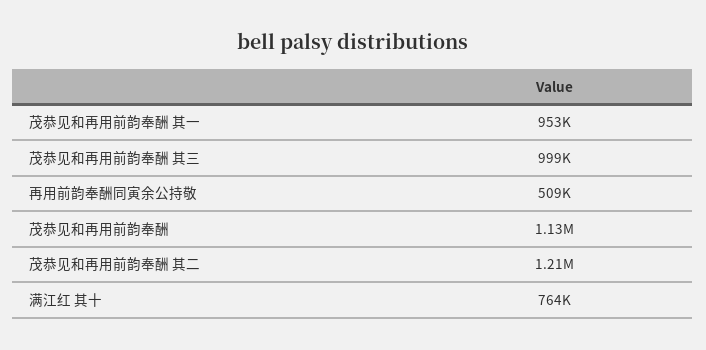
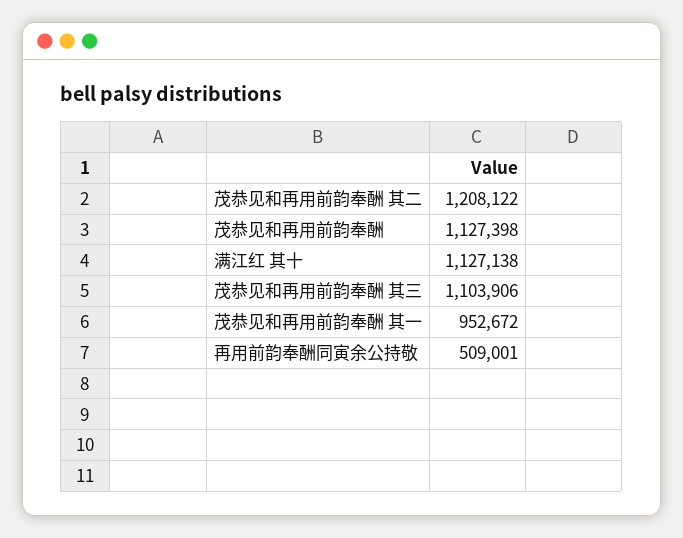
  {
    "茂恭见和再用前韵奉酬 其一": 952672,
-   "茂恭见和再用前韵奉酬 其三": 999000,
+   "茂恭见和再用前韵奉酬 其三": 1103906,
    "再用前韵奉酬同寅余公持敬": 509001,
    "茂恭见和再用前韵奉酬": 1127398,
    "茂恭见和再用前韵奉酬 其二": 1208122,
-   "满江红 其十": 764000
+   "满江红 其十": 1127138
  }

